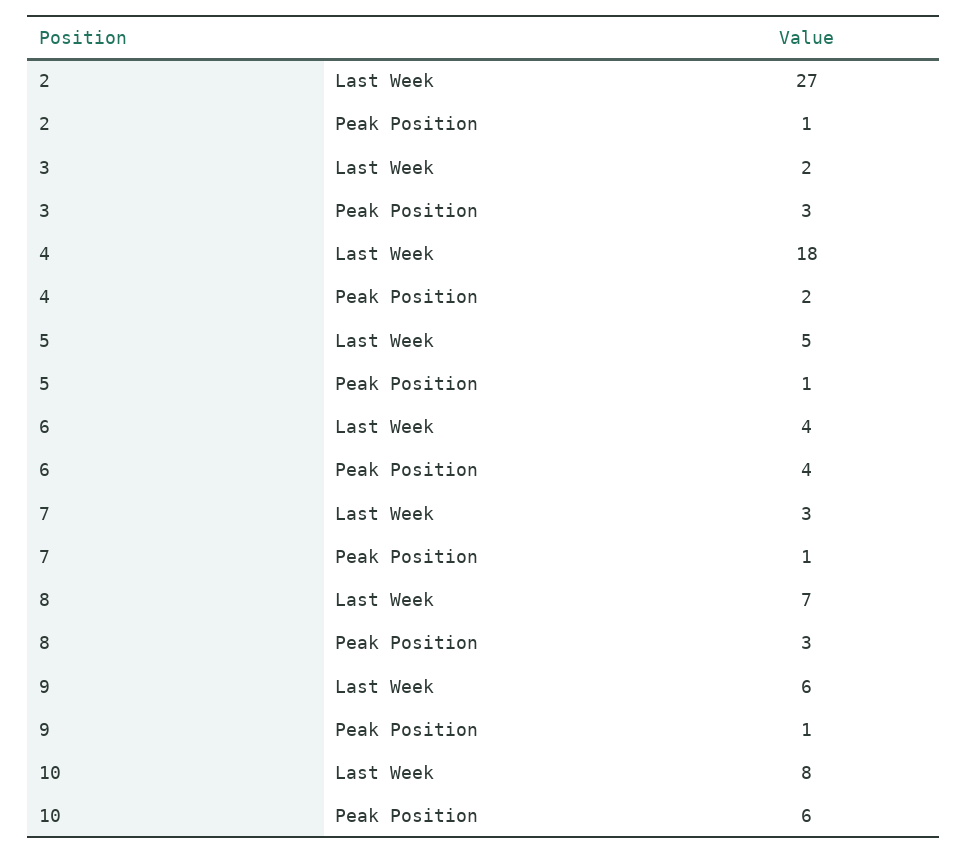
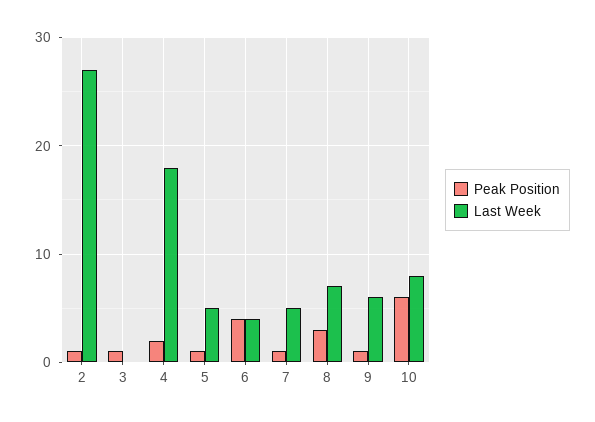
  {
    "Last Week": {
      "2": 27,
-     "3": 2,
+     "3": 0,
      "4": 18,
      "5": 5,
      "6": 4,
-     "7": 3,
+     "7": 5,
      "8": 7,
      "9": 6,
      "10": 8
    },
    "Peak Position": {
      "2": 1,
-     "3": 3,
+     "3": 1,
      "4": 2,
      "5": 1,
      "6": 4,
      "7": 1,
      "8": 3,
      "9": 1,
      "10": 6
    }
  }

